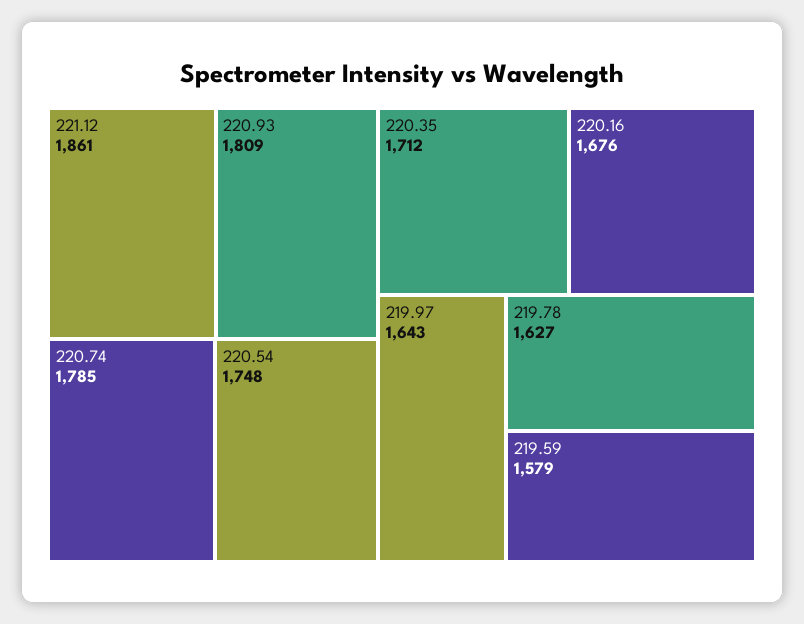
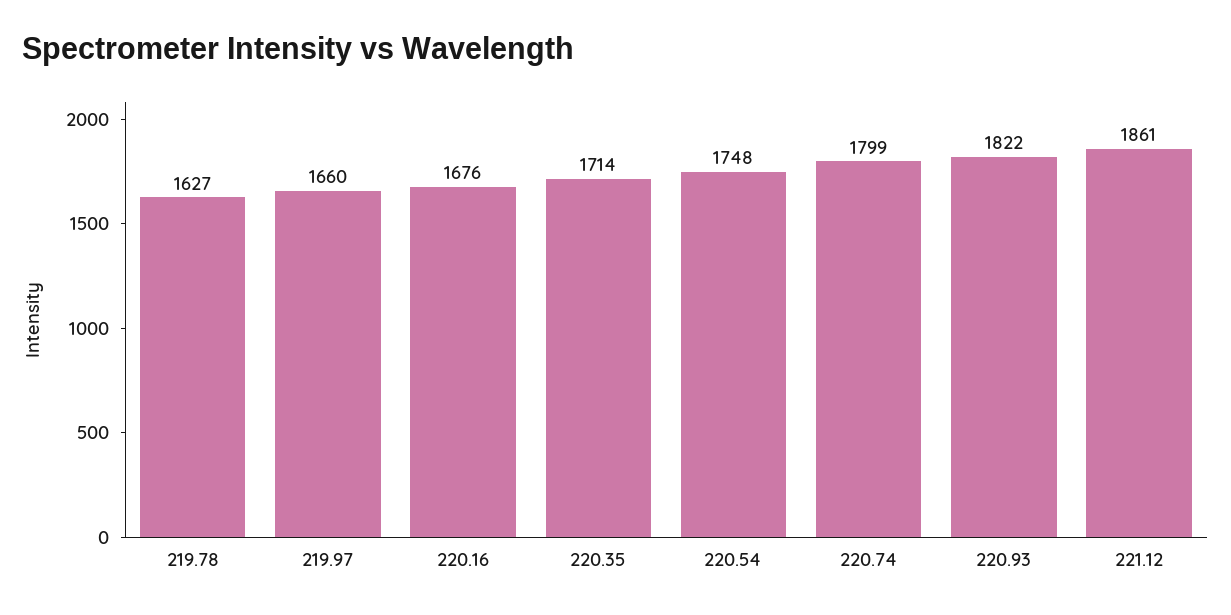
  {
    "221.12": 1861,
-   "220.93": 1809,
+   "220.93": 1822,
-   "220.74": 1785,
+   "220.74": 1799,
    "220.54": 1748,
-   "220.35": 1712,
+   "220.35": 1714,
    "220.16": 1676,
-   "219.97": 1643,
+   "219.97": 1660,
-   "219.78": 1627,
+   "219.78": 1627
-   "219.59": 1579
  }

